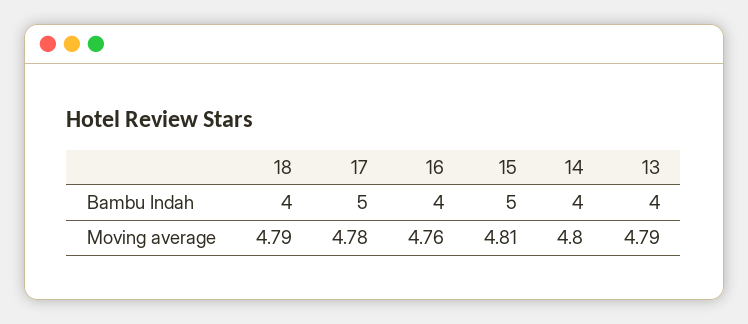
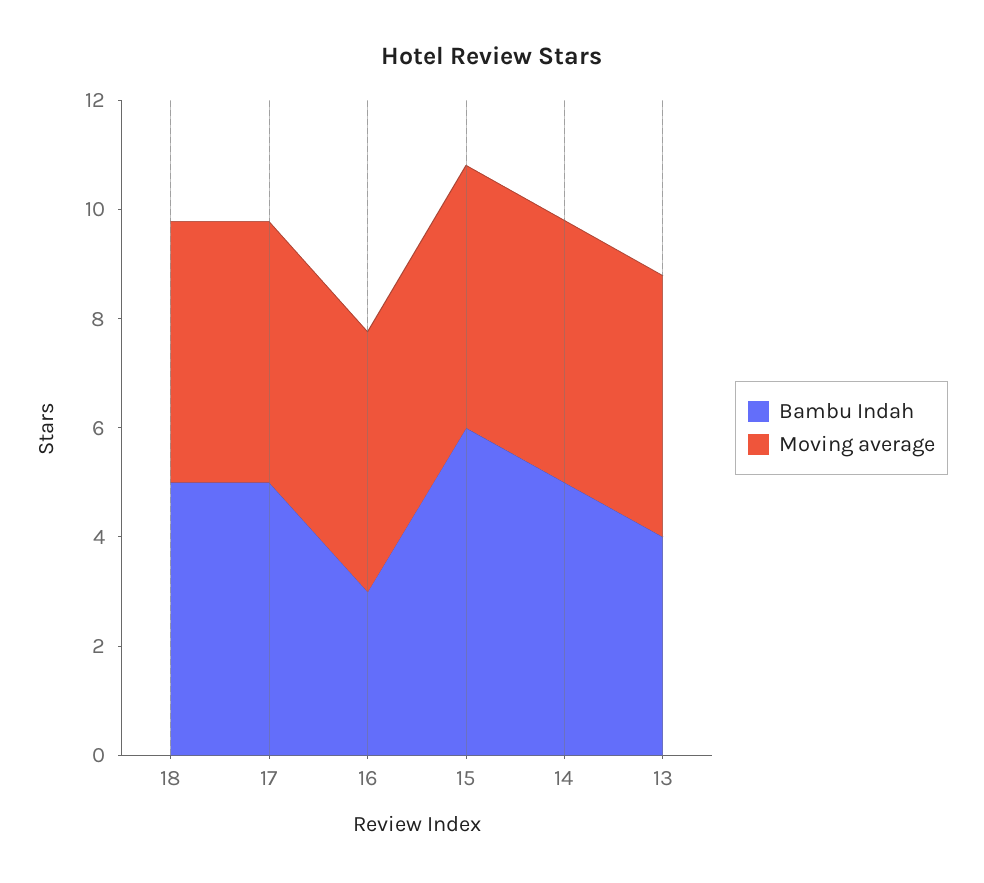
  {
    "Bambu Indah": {
-     "18": 4,
+     "18": 5,
      "17": 5,
-     "16": 4,
+     "16": 3,
-     "15": 5,
+     "15": 6,
-     "14": 4,
+     "14": 5,
      "13": 4
    },
    "Moving average": {
      "18": 4.79,
      "17": 4.78,
      "16": 4.76,
      "15": 4.81,
      "14": 4.8,
      "13": 4.79
    }
  }

